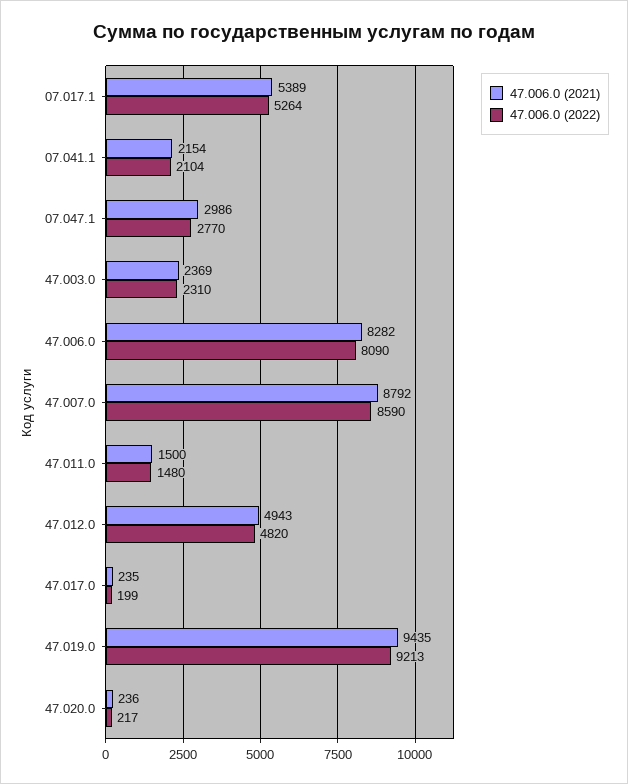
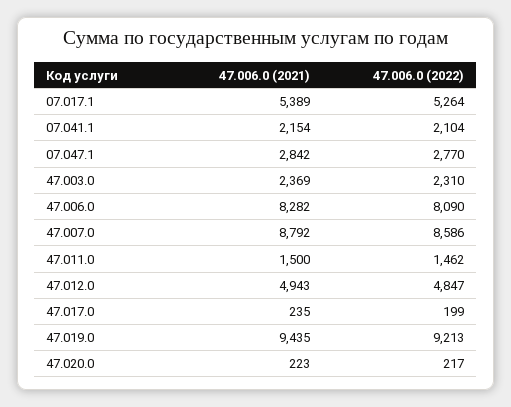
  {
    "47.006.0 (2021)": {
      "07.017.1": 5389,
      "07.041.1": 2154,
-     "07.047.1": 2986,
+     "07.047.1": 2842,
      "47.003.0": 2369,
      "47.006.0": 8282,
      "47.007.0": 8792,
      "47.011.0": 1500,
      "47.012.0": 4943,
      "47.017.0": 235,
      "47.019.0": 9435,
-     "47.020.0": 236
+     "47.020.0": 223
    },
    "47.006.0 (2022)": {
      "07.017.1": 5264,
      "07.041.1": 2104,
      "07.047.1": 2770,
      "47.003.0": 2310,
      "47.006.0": 8090,
-     "47.007.0": 8590,
+     "47.007.0": 8586,
-     "47.011.0": 1480,
+     "47.011.0": 1462,
-     "47.012.0": 4820,
+     "47.012.0": 4847,
      "47.017.0": 199,
      "47.019.0": 9213,
      "47.020.0": 217
    }
  }

